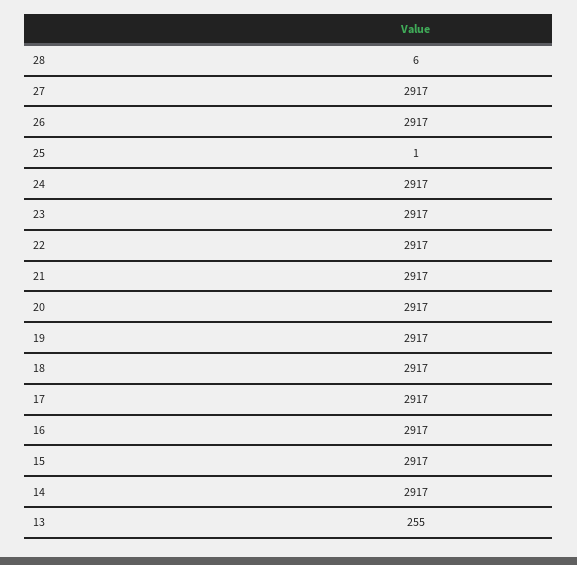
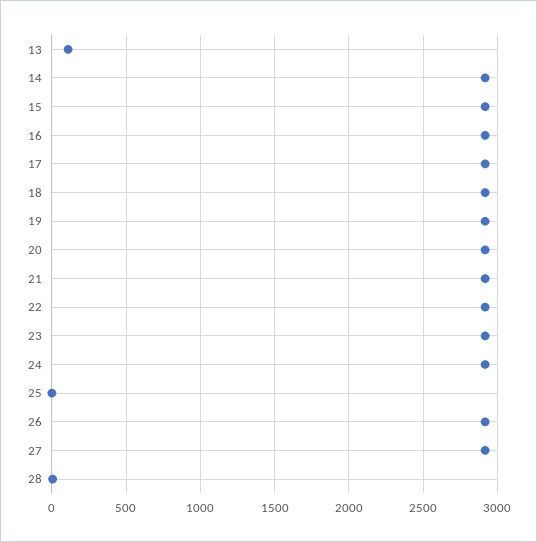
  {
    "28": 6,
    "27": 2917,
    "26": 2917,
    "25": 1,
    "24": 2917,
    "23": 2917,
    "22": 2917,
    "21": 2917,
    "20": 2917,
    "19": 2917,
    "18": 2917,
    "17": 2917,
    "16": 2917,
    "15": 2917,
    "14": 2917,
-   "13": 255
+   "13": 100
  }

